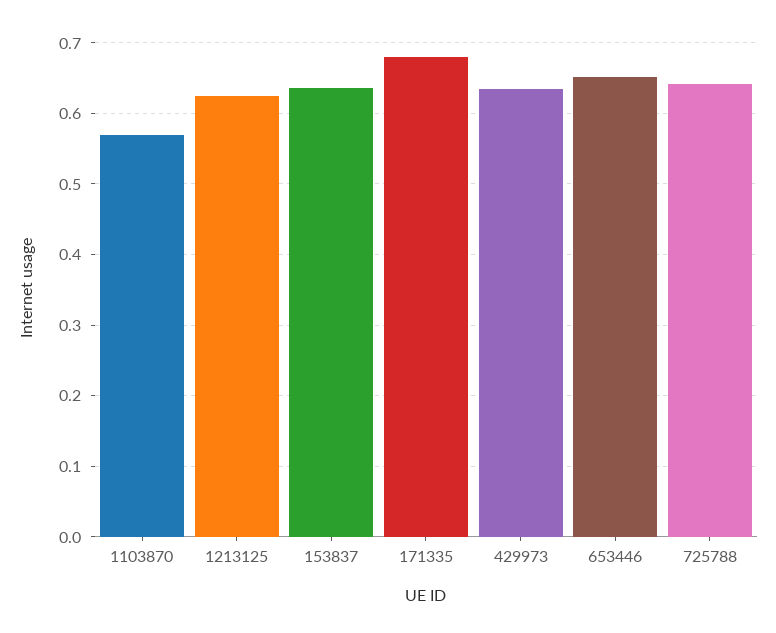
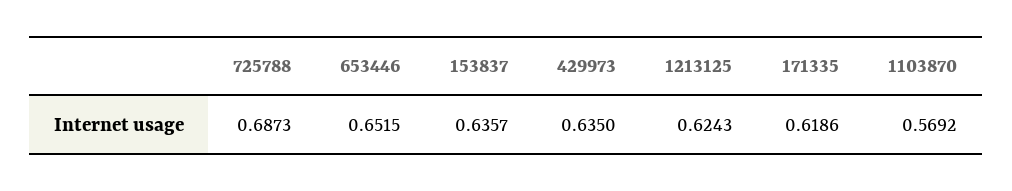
  {
    "1103870": 0.5692,
    "1213125": 0.6243,
    "153837": 0.6357,
-   "171335": 0.68,
+   "171335": 0.6186,
    "429973": 0.635,
    "653446": 0.6515,
-   "725788": 0.64
+   "725788": 0.6873
  }

